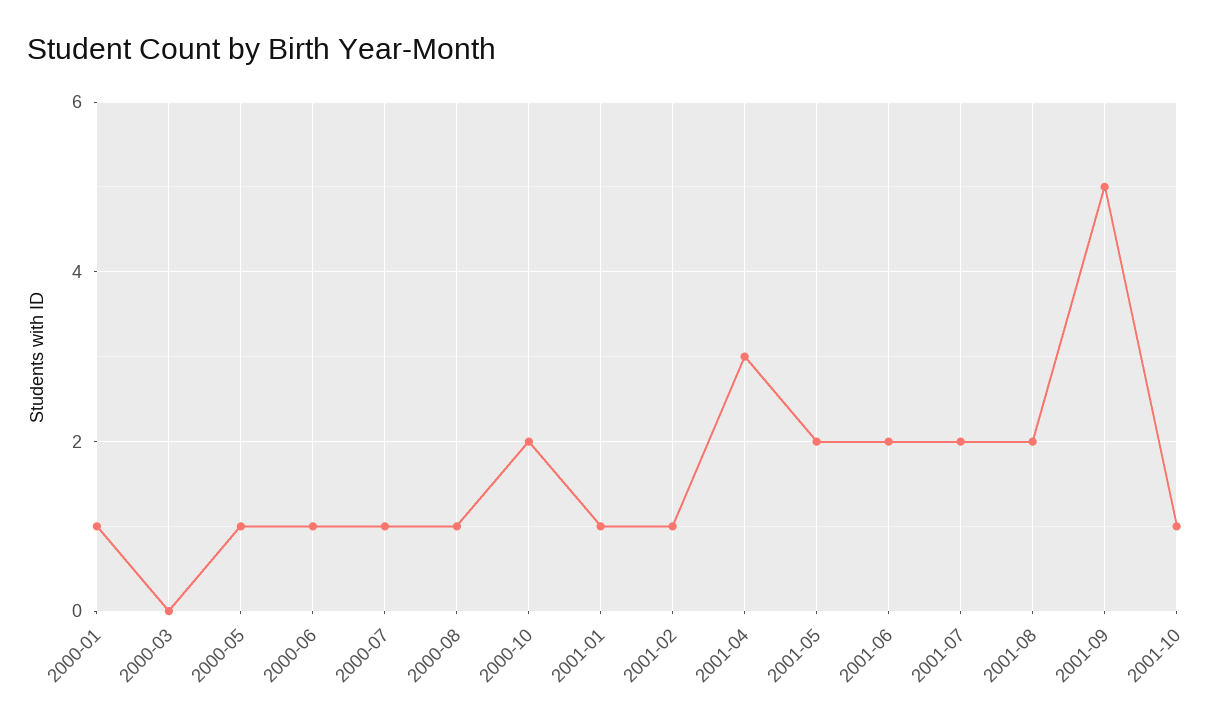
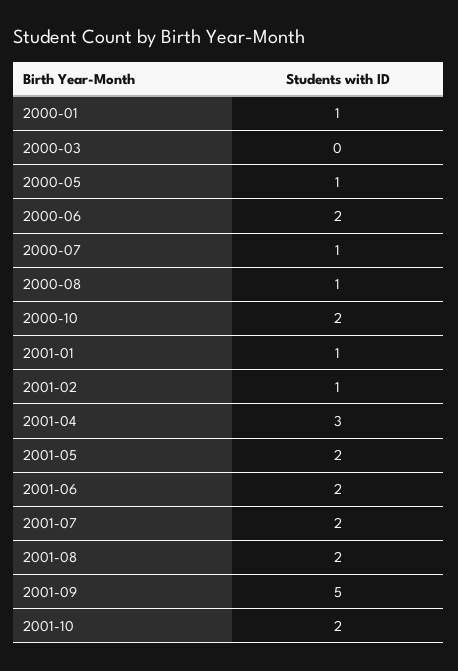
  {
    "2000-01": 1,
    "2000-03": 0,
    "2000-05": 1,
-   "2000-06": 1,
+   "2000-06": 2,
    "2000-07": 1,
    "2000-08": 1,
    "2000-10": 2,
    "2001-01": 1,
    "2001-02": 1,
    "2001-04": 3,
    "2001-05": 2,
    "2001-06": 2,
    "2001-07": 2,
    "2001-08": 2,
    "2001-09": 5,
-   "2001-10": 1
+   "2001-10": 2
  }

